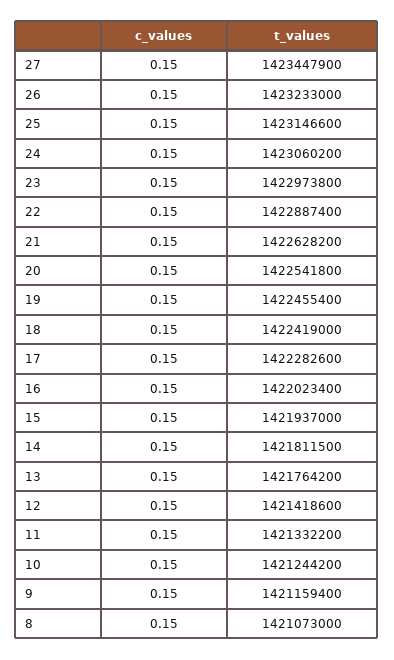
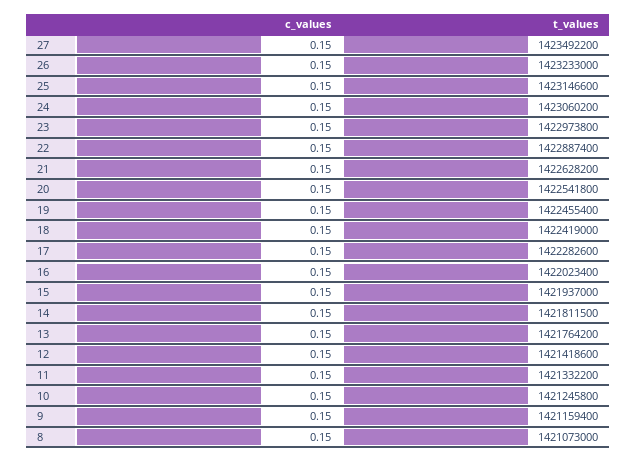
  {
    "c_values": {
      "27": 0.15,
      "26": 0.15,
      "25": 0.15,
      "24": 0.15,
      "23": 0.15,
      "22": 0.15,
      "21": 0.15,
      "20": 0.15,
      "19": 0.15,
      "18": 0.15,
      "17": 0.15,
      "16": 0.15,
      "15": 0.15,
      "14": 0.15,
      "13": 0.15,
      "12": 0.15,
      "11": 0.15,
      "10": 0.15,
      "9": 0.15,
      "8": 0.15
    },
    "t_values": {
-     "27": 1423447900,
+     "27": 1423492200,
      "26": 1423233000,
      "25": 1423146600,
      "24": 1423060200,
      "23": 1422973800,
      "22": 1422887400,
      "21": 1422628200,
      "20": 1422541800,
      "19": 1422455400,
      "18": 1422419000,
      "17": 1422282600,
      "16": 1422023400,
      "15": 1421937000,
      "14": 1421811500,
      "13": 1421764200,
      "12": 1421418600,
      "11": 1421332200,
-     "10": 1421244200,
+     "10": 1421245800,
      "9": 1421159400,
      "8": 1421073000
    }
  }

